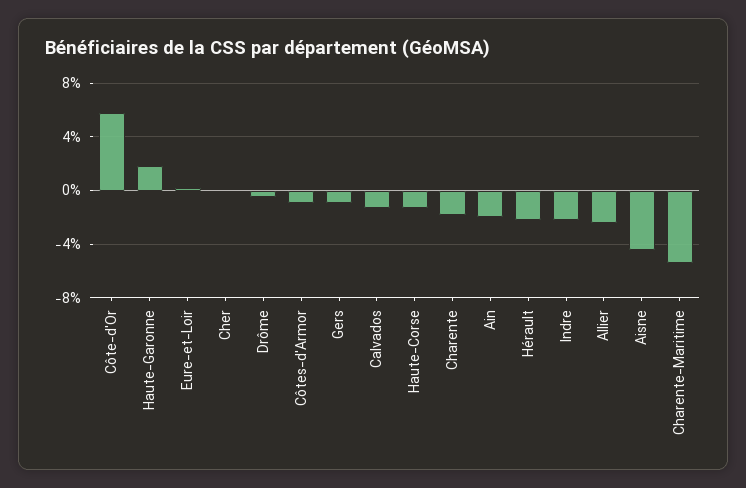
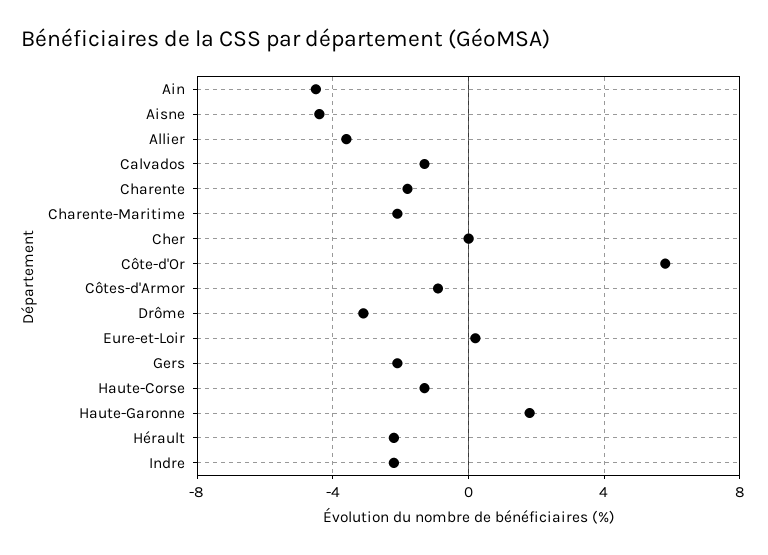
  {
    "Côte-d'Or": 6,
    "Haute-Garonne": 2,
    "Eure-et-Loir": 0,
    "Cher": 0,
-   "Drôme": -0.5,
+   "Drôme": -3,
    "Côtes-d'Armor": -1,
-   "Gers": -1,
+   "Gers": -2,
    "Calvados": -1.5,
    "Haute-Corse": -1.5,
    "Charente": -2,
-   "Ain": -2,
+   "Ain": -4.5,
    "Hérault": -2,
    "Indre": -2,
-   "Allier": -2.5,
+   "Allier": -3.5,
    "Aisne": -4.5,
-   "Charente-Maritime": -5.5
+   "Charente-Maritime": -2
  }

